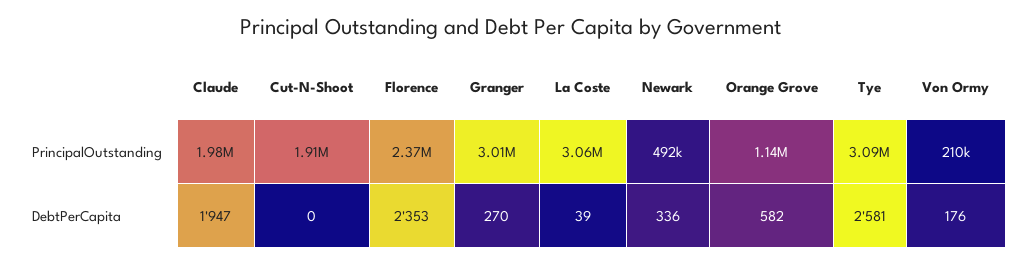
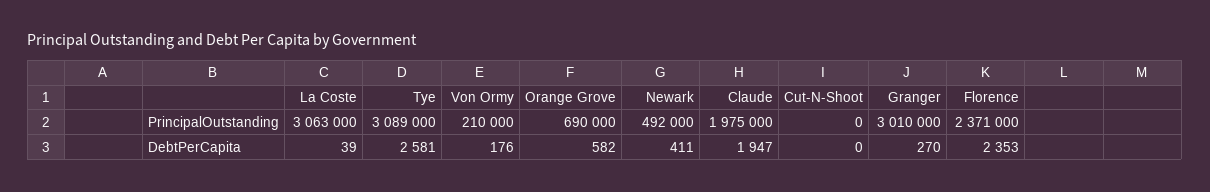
  {
    "Claude": {
      "PrincipalOutstanding": 1975000,
      "DebtPerCapita": 1947
    },
    "Cut-N-Shoot": {
-     "PrincipalOutstanding": 1910000,
+     "PrincipalOutstanding": 0,
      "DebtPerCapita": 0
    },
    "Florence": {
      "PrincipalOutstanding": 2371000,
      "DebtPerCapita": 2353
    },
    "Granger": {
      "PrincipalOutstanding": 3010000,
      "DebtPerCapita": 270
    },
    "La Coste": {
      "PrincipalOutstanding": 3063000,
      "DebtPerCapita": 39
    },
    "Newark": {
      "PrincipalOutstanding": 492000,
-     "DebtPerCapita": 336
+     "DebtPerCapita": 411
    },
    "Orange Grove": {
-     "PrincipalOutstanding": 1140000,
+     "PrincipalOutstanding": 690000,
      "DebtPerCapita": 582
    },
    "Tye": {
      "PrincipalOutstanding": 3089000,
      "DebtPerCapita": 2581
    },
    "Von Ormy": {
      "PrincipalOutstanding": 210000,
      "DebtPerCapita": 176
    }
  }

